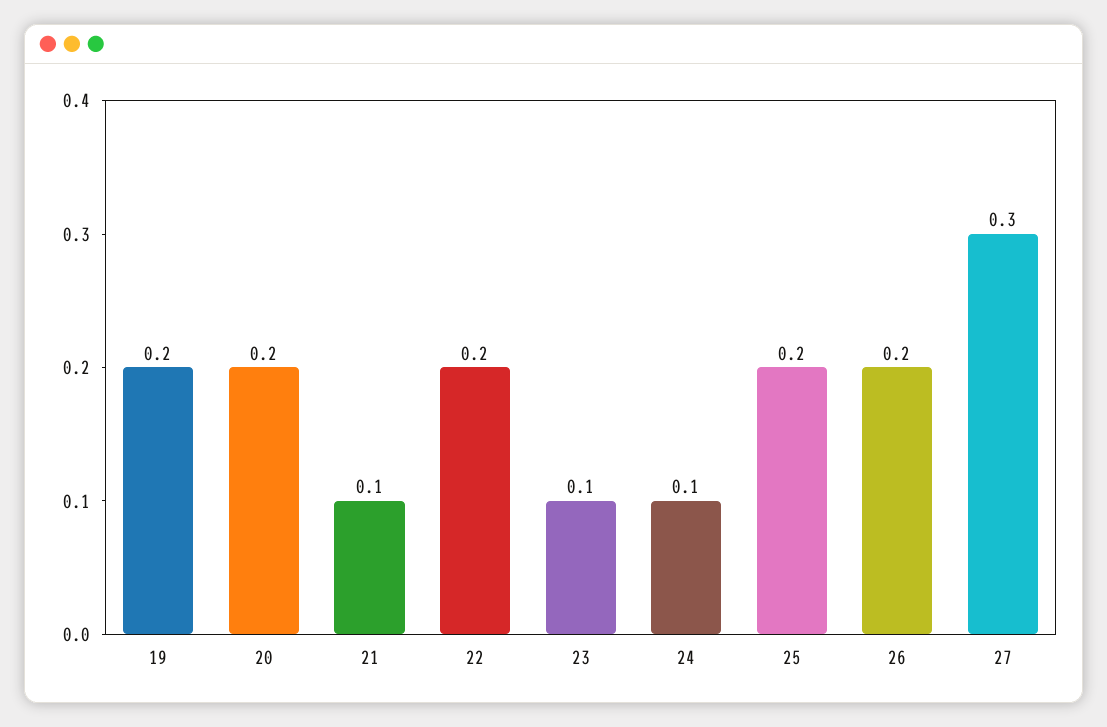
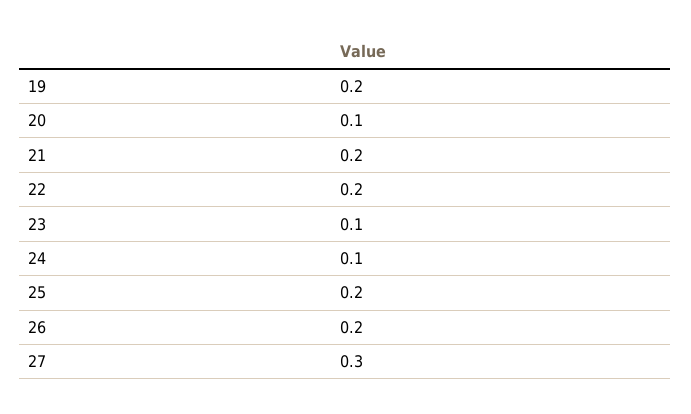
  {
    "19": 0.2,
-   "20": 0.2,
+   "20": 0.1,
-   "21": 0.1,
+   "21": 0.2,
    "22": 0.2,
    "23": 0.1,
    "24": 0.1,
    "25": 0.2,
    "26": 0.2,
    "27": 0.3
  }

